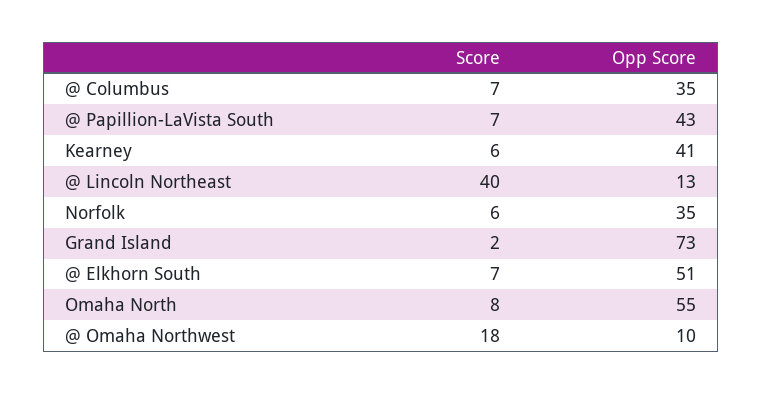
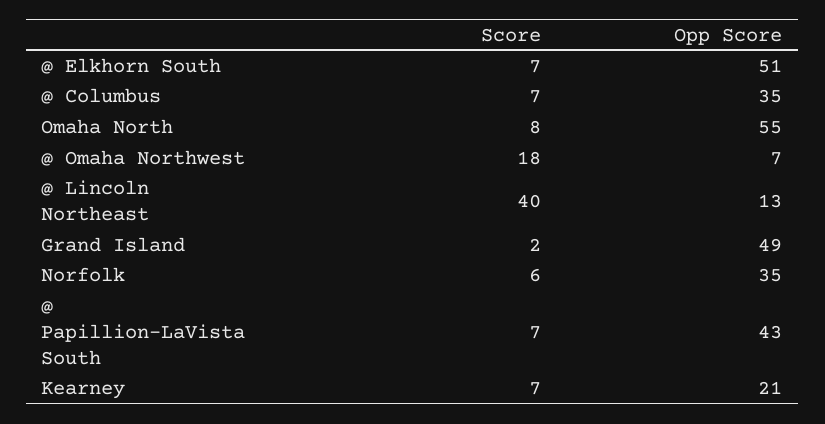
  {
    "Score": {
      "@ Columbus": 7,
      "@ Papillion-LaVista South": 7,
-     "Kearney": 6,
+     "Kearney": 7,
      "@ Lincoln Northeast": 40,
      "Norfolk": 6,
      "Grand Island": 2,
      "@ Elkhorn South": 7,
      "Omaha North": 8,
      "@ Omaha Northwest": 18
    },
    "Opp Score": {
      "@ Columbus": 35,
      "@ Papillion-LaVista South": 43,
-     "Kearney": 41,
+     "Kearney": 21,
      "@ Lincoln Northeast": 13,
      "Norfolk": 35,
-     "Grand Island": 73,
+     "Grand Island": 49,
      "@ Elkhorn South": 51,
      "Omaha North": 55,
-     "@ Omaha Northwest": 10
+     "@ Omaha Northwest": 7
    }
  }

